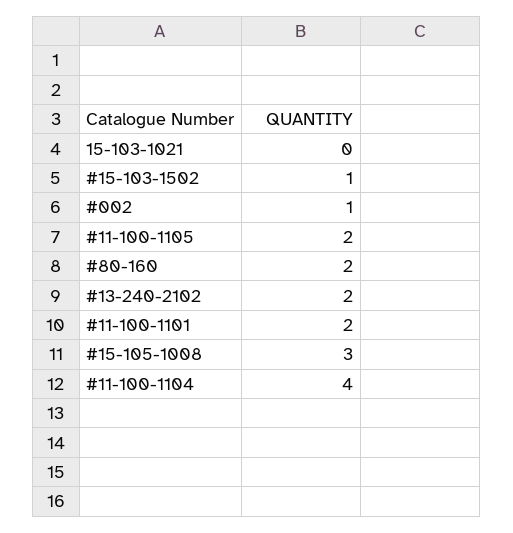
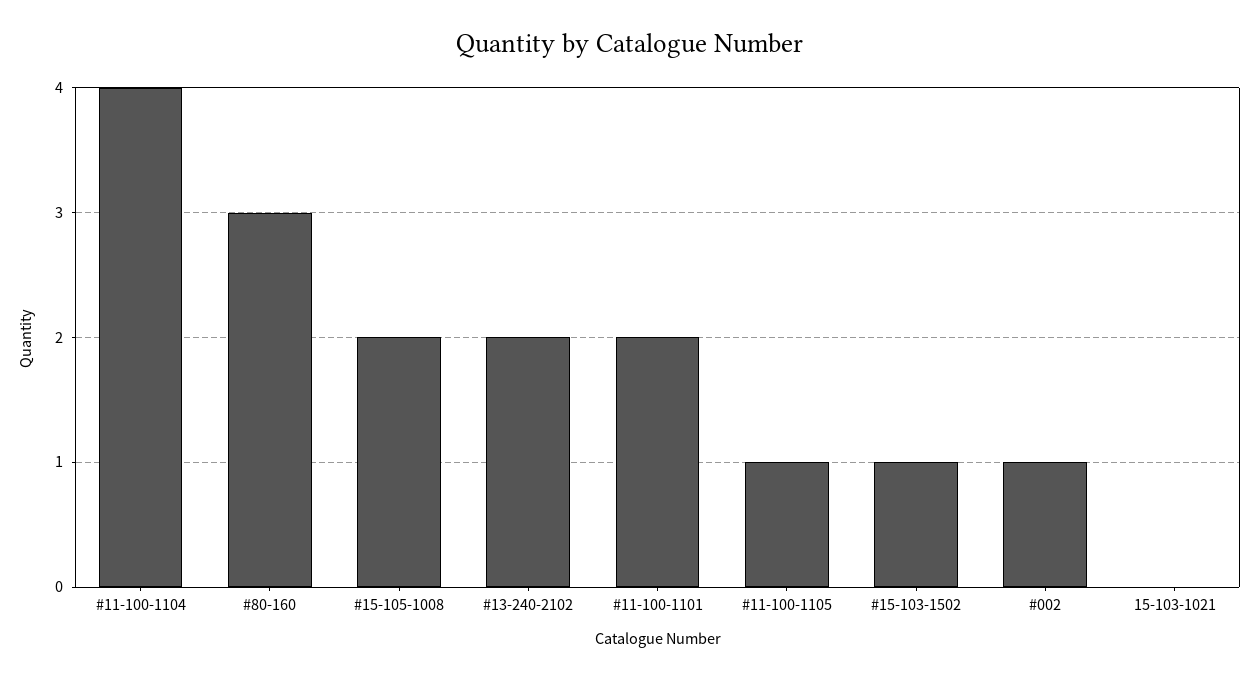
  {
    "15-103-1021": 0,
    "#15-103-1502": 1,
    "#002": 1,
-   "#11-100-1105": 2,
+   "#11-100-1105": 1,
-   "#80-160": 2,
+   "#80-160": 3,
    "#13-240-2102": 2,
    "#11-100-1101": 2,
-   "#15-105-1008": 3,
+   "#15-105-1008": 2,
    "#11-100-1104": 4
  }

